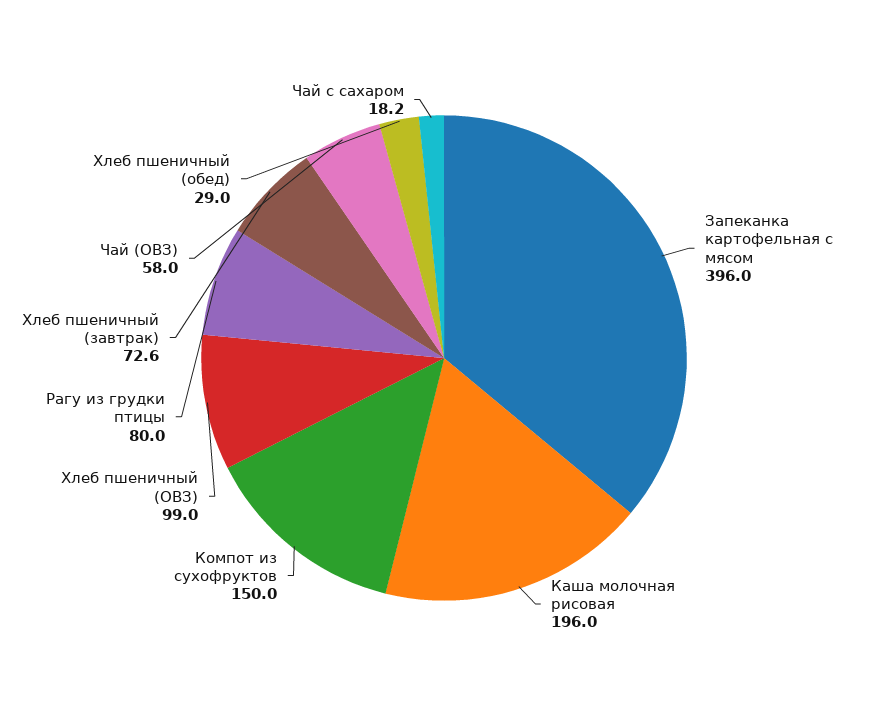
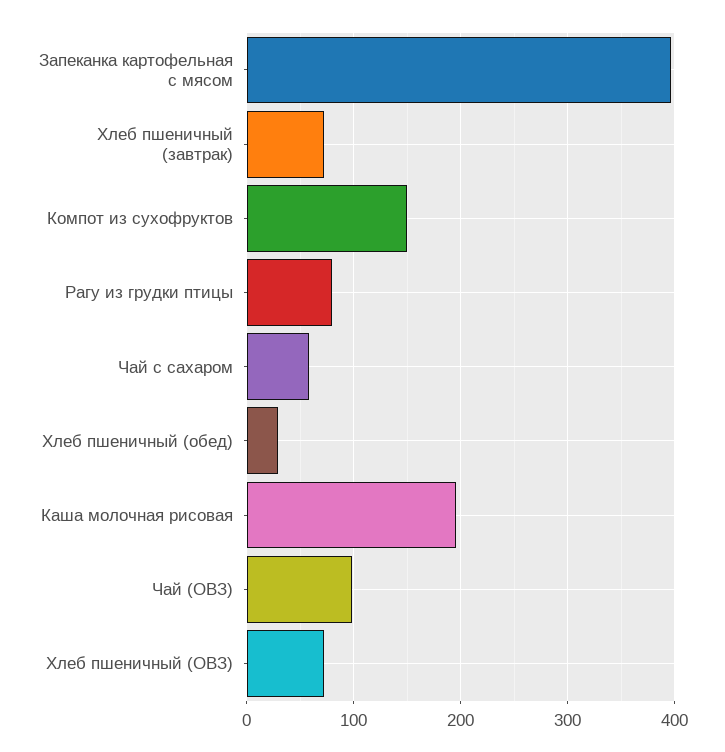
  {
    "Запеканка картофельная с мясом": 396,
    "Каша молочная рисовая": 196,
    "Компот из сухофруктов": 150,
-   "Хлеб пшеничный (ОВЗ)": 99,
+   "Хлеб пшеничный (ОВЗ)": 70,
    "Рагу из грудки птицы": 80,
    "Хлеб пшеничный (завтрак)": 72.6,
-   "Чай (ОВЗ)": 58,
+   "Чай (ОВЗ)": 100,
    "Хлеб пшеничный (обед)": 29,
-   "Чай с сахаром": 18.2
+   "Чай с сахаром": 60
  }

